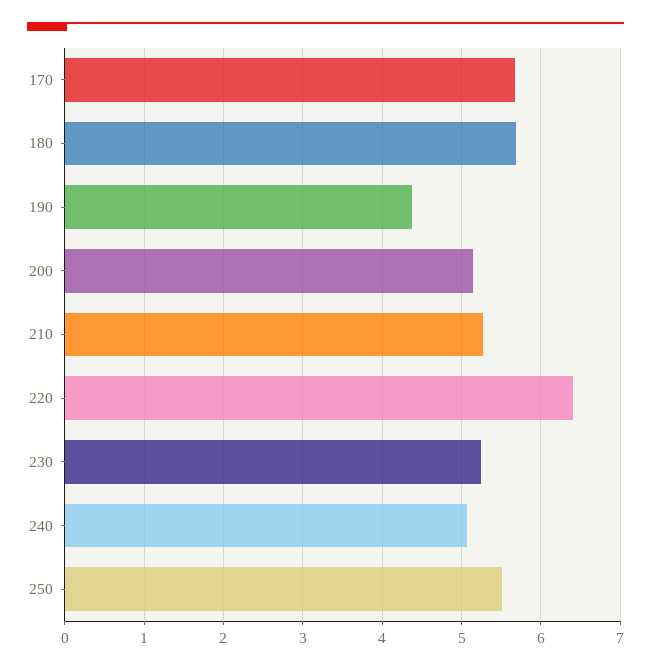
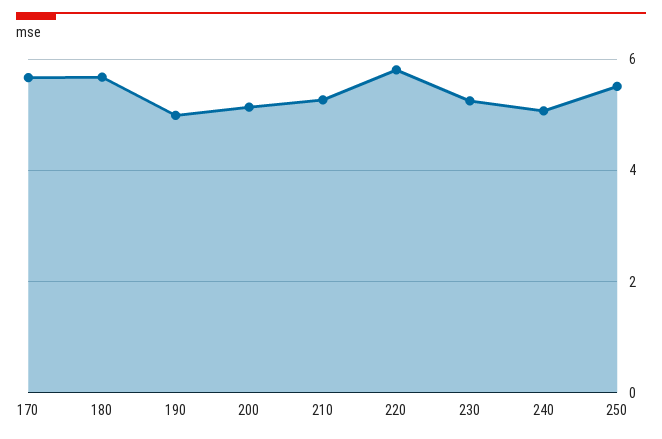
  {
    "170": 5.7,
    "180": 5.7,
-   "190": 4.4,
+   "190": 5,
    "200": 5.1,
    "210": 5.3,
-   "220": 6.4,
+   "220": 5.8,
    "230": 5.3,
    "240": 5.1,
    "250": 5.5
  }

